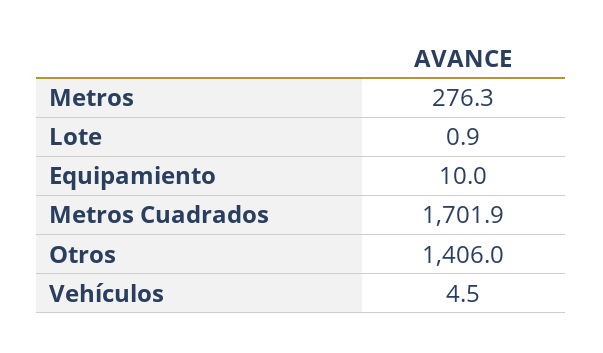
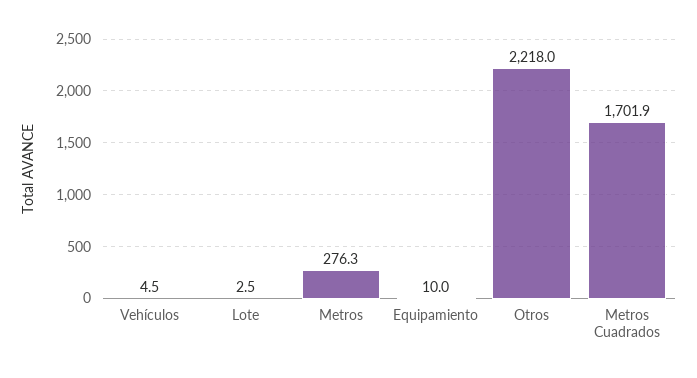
  {
    "Metros": 276.3,
-   "Lote": 0.9,
+   "Lote": 2.5,
    "Equipamiento": 10,
    "Metros Cuadrados": 1701.9,
-   "Otros": 1406,
+   "Otros": 2218,
    "Vehículos": 4.5
  }

